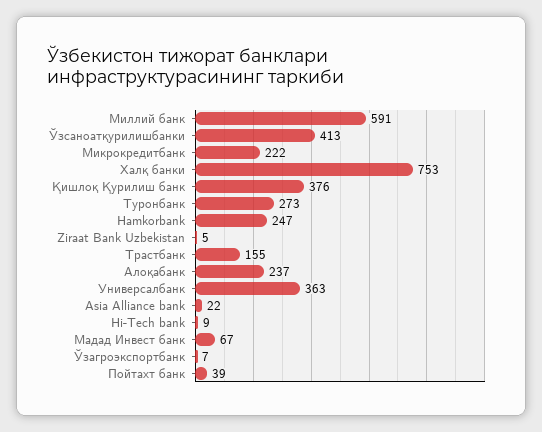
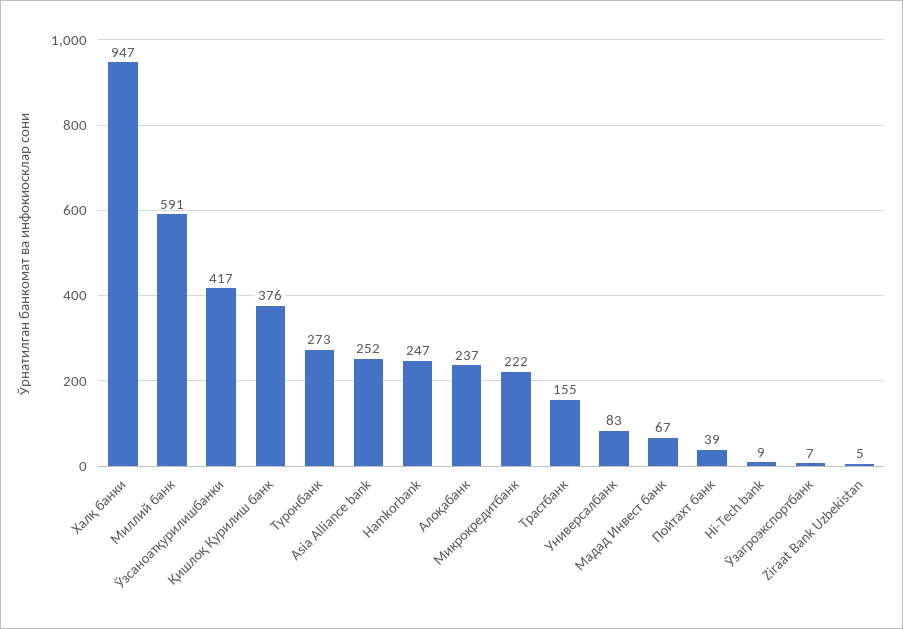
  {
    "Миллий банк": 591,
-   "Ўзсаноатқурилишбанки": 413,
+   "Ўзсаноатқурилишбанки": 417,
    "Микрокредитбанк": 222,
-   "Халқ банки": 753,
+   "Халқ банки": 947,
    "Қишлоқ Қурилиш банк": 376,
    "Туронбанк": 273,
    "Hamkorbank": 247,
    "Ziraat Bank Uzbekistan": 5,
    "Трастбанк": 155,
    "Алоқабанк": 237,
-   "Универсалбанк": 363,
+   "Универсалбанк": 83,
-   "Asia Alliance bank": 22,
+   "Asia Alliance bank": 252,
    "Hi-Tech bank": 9,
    "Мадад Инвест банк": 67,
    "Ўзагроэкспортбанк": 7,
    "Пойтахт банк": 39
  }

